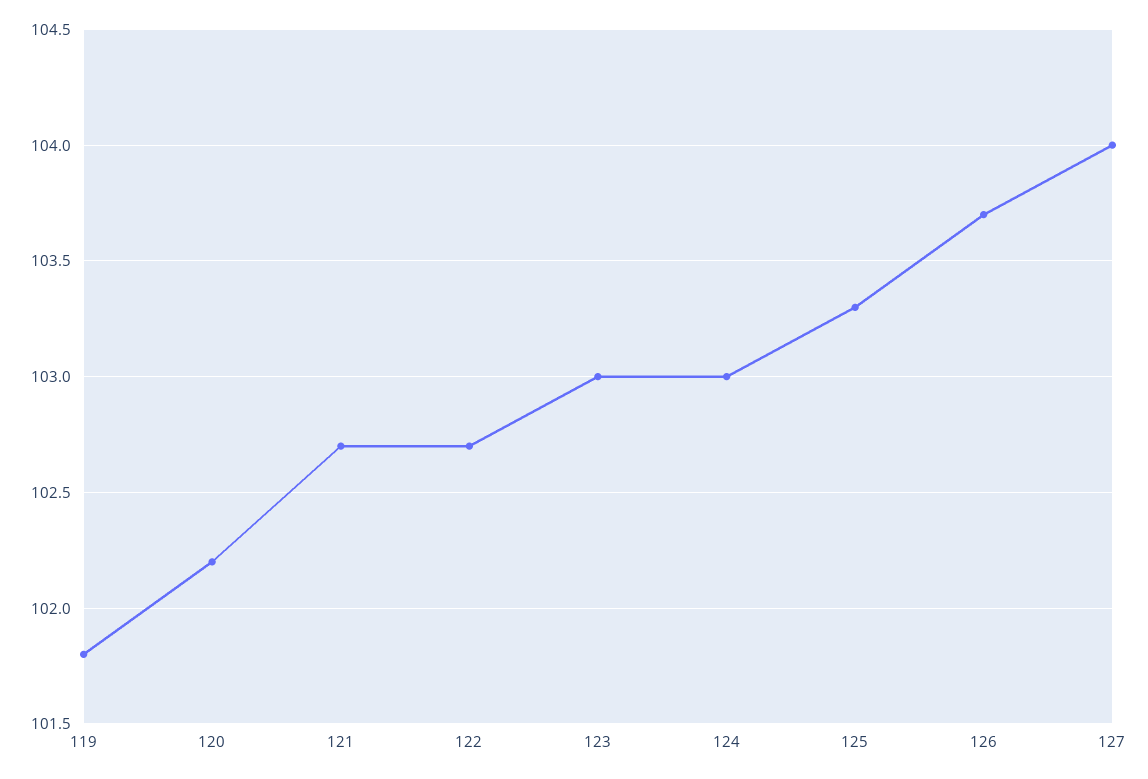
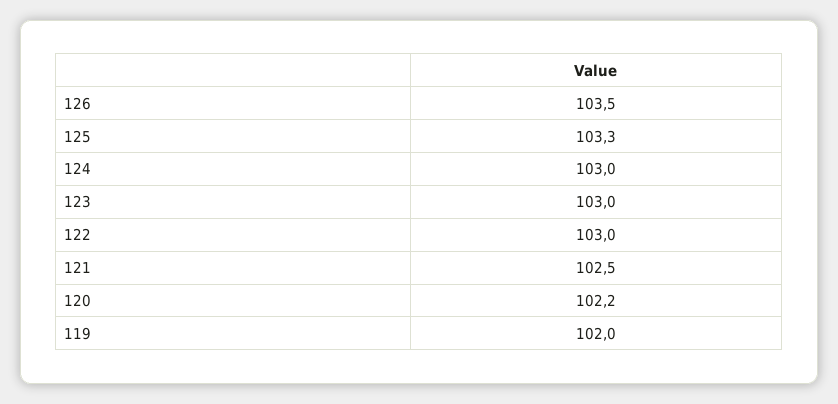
  {
-   "119": 101.8,
+   "119": 102,
    "120": 102.2,
-   "121": 102.7,
+   "121": 102.5,
-   "122": 102.7,
+   "122": 103,
    "123": 103,
    "124": 103,
    "125": 103.3,
-   "126": 103.7,
+   "126": 103.5
-   "127": 104
  }

